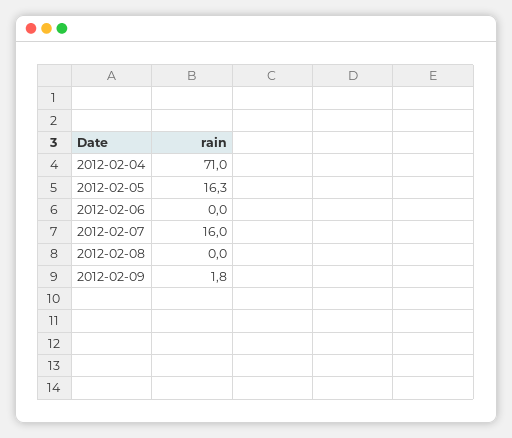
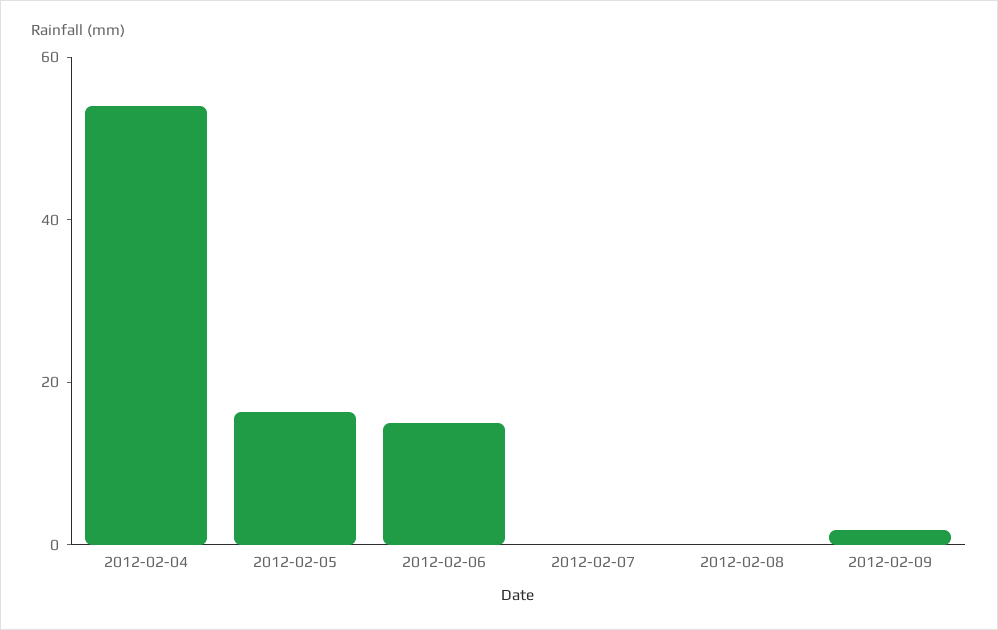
  {
-   "2012-02-04": 71,
+   "2012-02-04": 55,
    "2012-02-05": 16.3,
-   "2012-02-06": 0,
+   "2012-02-06": 15,
-   "2012-02-07": 16,
+   "2012-02-07": 0,
    "2012-02-08": 0,
    "2012-02-09": 1.8
  }

